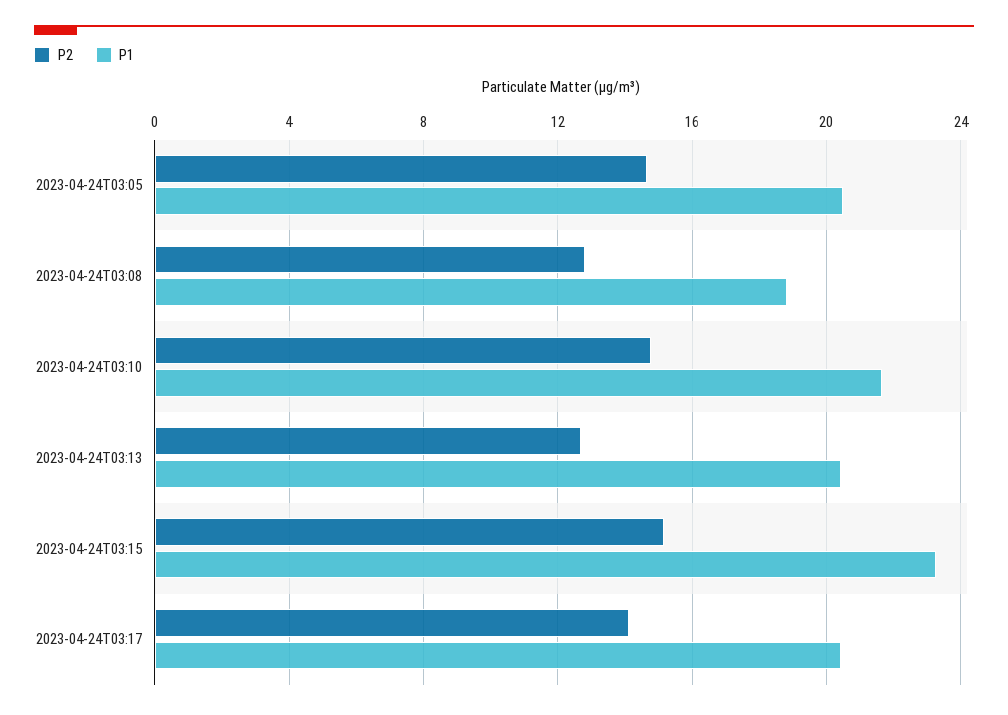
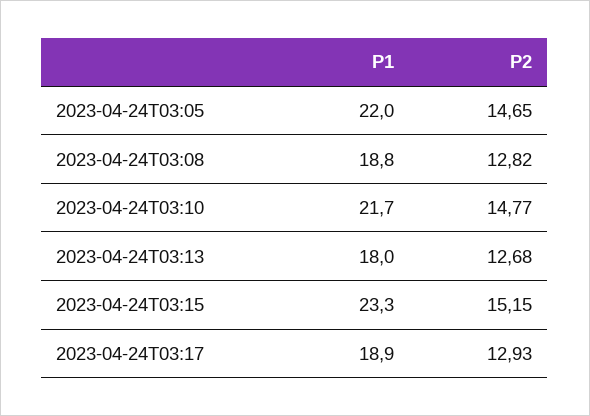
  {
    "P2": {
      "2023-04-24T03:05": 14.65,
      "2023-04-24T03:08": 12.82,
      "2023-04-24T03:10": 14.77,
      "2023-04-24T03:13": 12.68,
      "2023-04-24T03:15": 15.15,
-     "2023-04-24T03:17": 14
+     "2023-04-24T03:17": 12.93
    },
    "P1": {
-     "2023-04-24T03:05": 20.5,
+     "2023-04-24T03:05": 22,
      "2023-04-24T03:08": 18.8,
      "2023-04-24T03:10": 21.7,
-     "2023-04-24T03:13": 20.5,
+     "2023-04-24T03:13": 18,
      "2023-04-24T03:15": 23.3,
-     "2023-04-24T03:17": 20.5
+     "2023-04-24T03:17": 18.9
    }
  }

